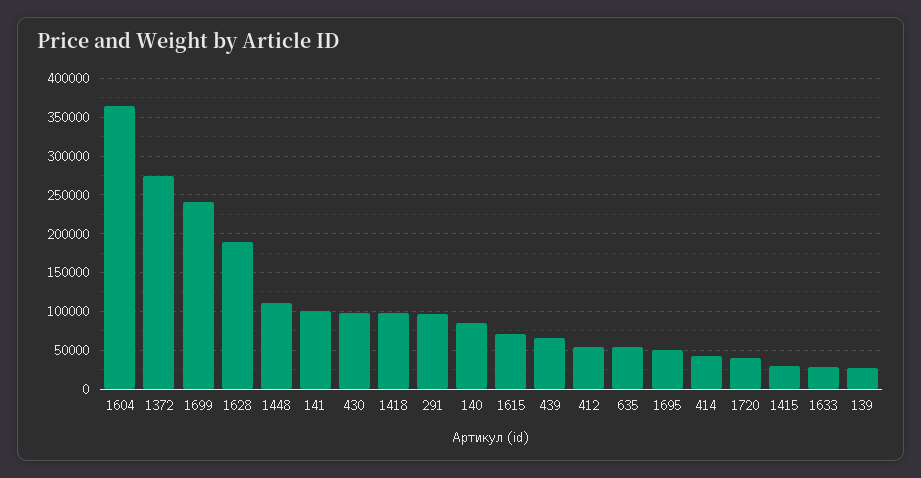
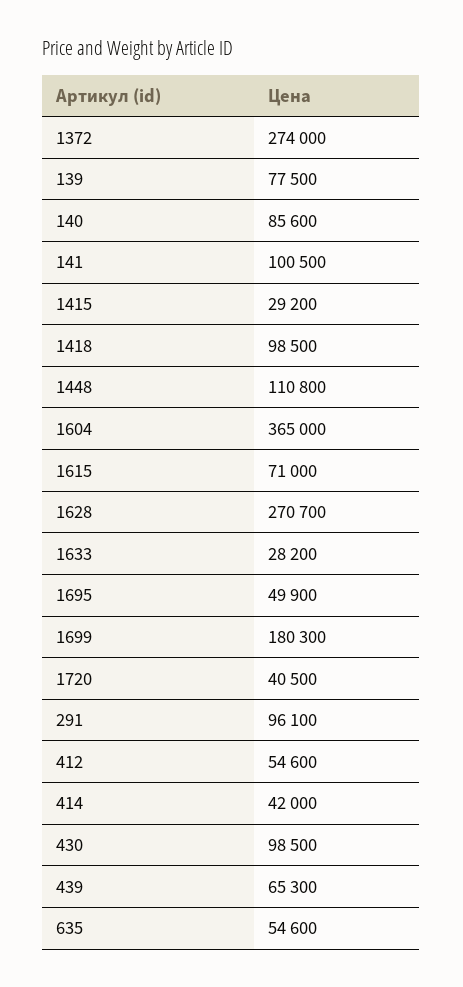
  {
    "1604": 365000,
    "1372": 274000,
-   "1699": 240000,
+   "1699": 180300,
-   "1628": 190000,
+   "1628": 270700,
    "1448": 110800,
    "141": 100500,
    "430": 98500,
    "1418": 98500,
    "291": 96100,
    "140": 85600,
    "1615": 71000,
    "439": 65300,
    "412": 54600,
    "635": 54600,
    "1695": 49900,
    "414": 42000,
    "1720": 40500,
    "1415": 29200,
    "1633": 28200,
-   "139": 30000
+   "139": 77500
  }

